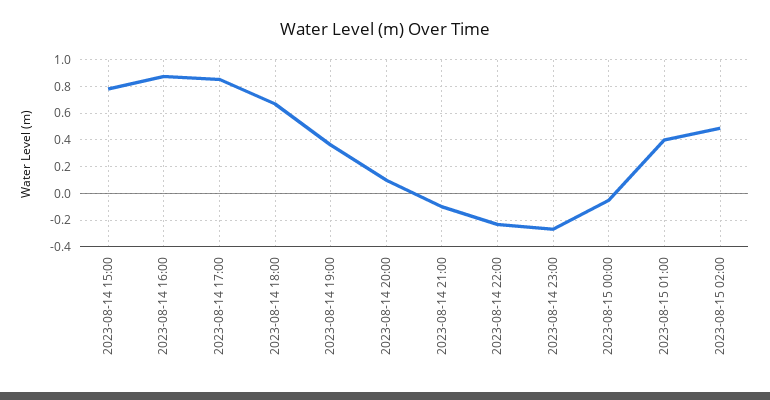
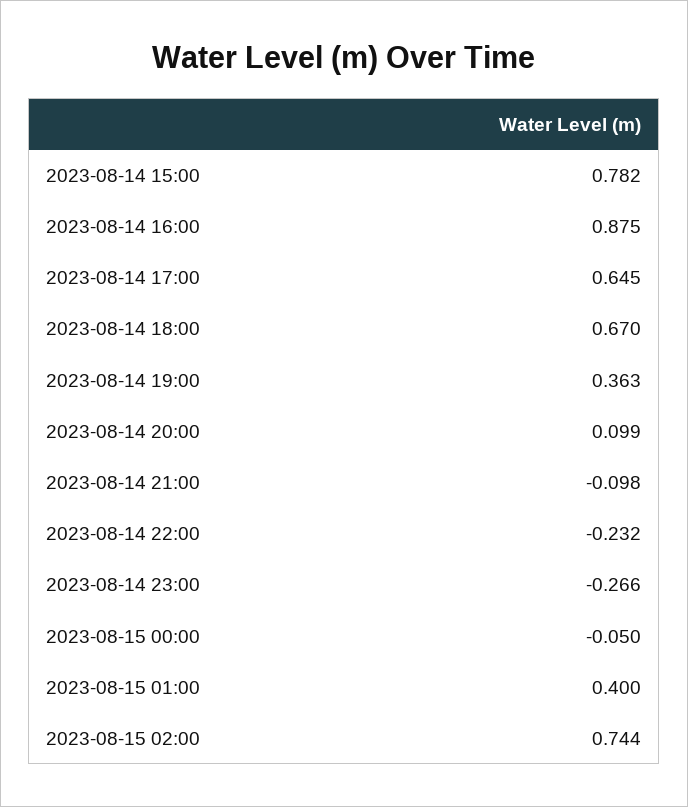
  {
    "2023-08-14 15:00": 0.782,
    "2023-08-14 16:00": 0.875,
-   "2023-08-14 17:00": 0.85,
+   "2023-08-14 17:00": 0.645,
    "2023-08-14 18:00": 0.67,
    "2023-08-14 19:00": 0.363,
    "2023-08-14 20:00": 0.099,
    "2023-08-14 21:00": -0.098,
    "2023-08-14 22:00": -0.232,
    "2023-08-14 23:00": -0.266,
    "2023-08-15 00:00": -0.05,
    "2023-08-15 01:00": 0.4,
-   "2023-08-15 02:00": 0.5
+   "2023-08-15 02:00": 0.744
  }

